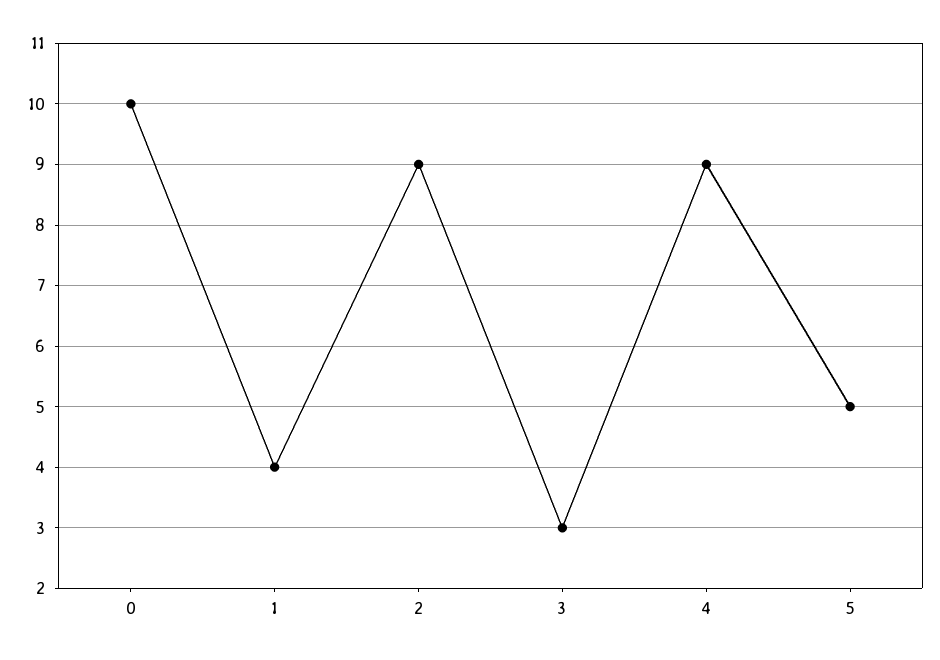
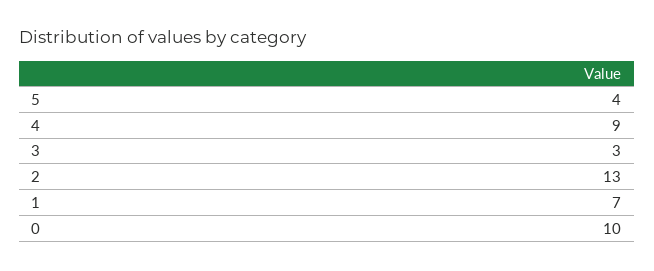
  {
    "0": 10,
-   "1": 4,
+   "1": 7,
-   "2": 9,
+   "2": 13,
    "3": 3,
    "4": 9,
-   "5": 5
+   "5": 4
  }

